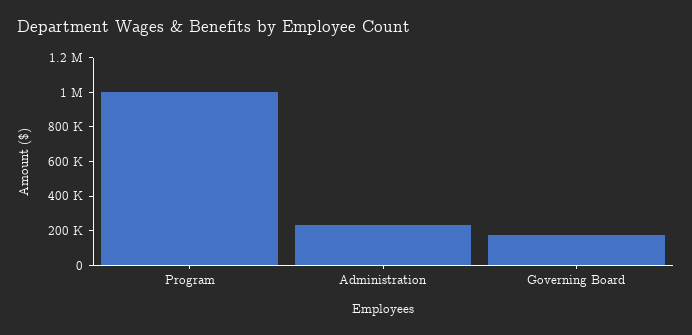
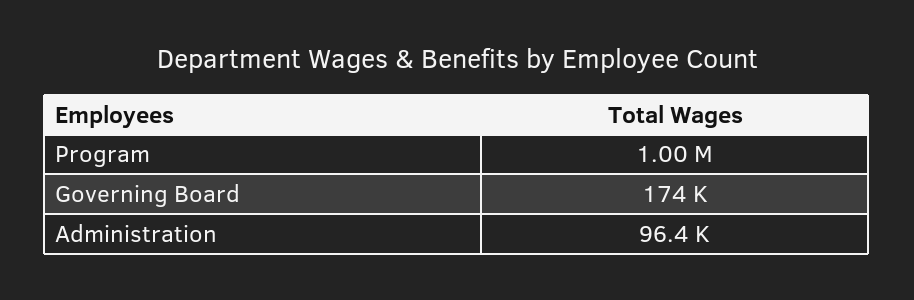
  {
    "Program": 1000000,
-   "Administration": 250000,
+   "Administration": 96400,
    "Governing Board": 174000
  }

